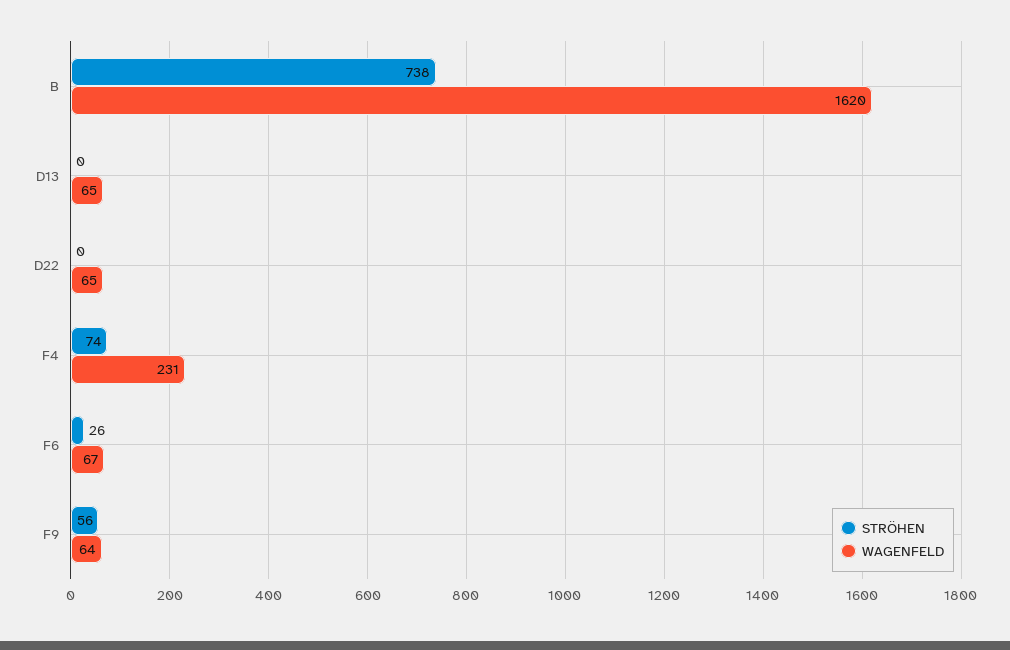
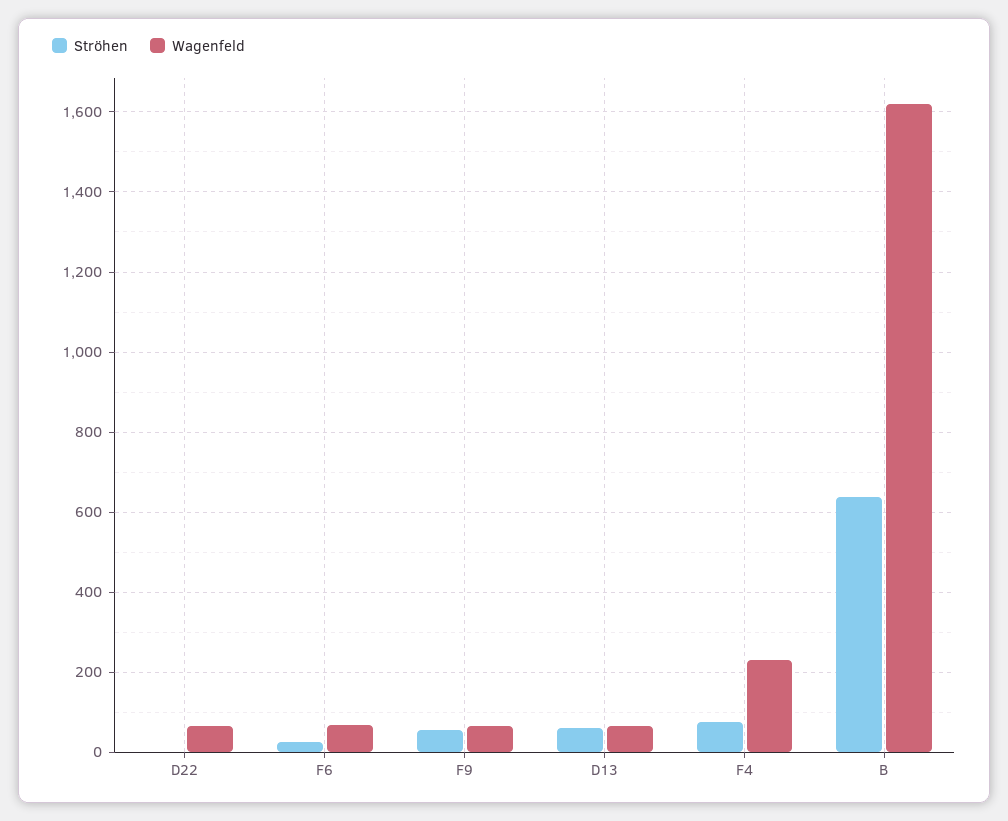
  {
    "STRÖHEN": {
-     "B": 738,
+     "B": 640,
-     "D13": 0,
+     "D13": 60,
      "D22": 0,
      "F4": 74,
      "F6": 26,
      "F9": 56
    },
    "WAGENFELD": {
      "B": 1620,
      "D13": 65,
      "D22": 65,
      "F4": 231,
      "F6": 67,
      "F9": 64
    }
  }

